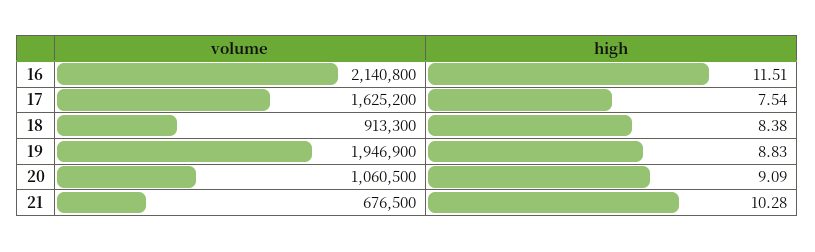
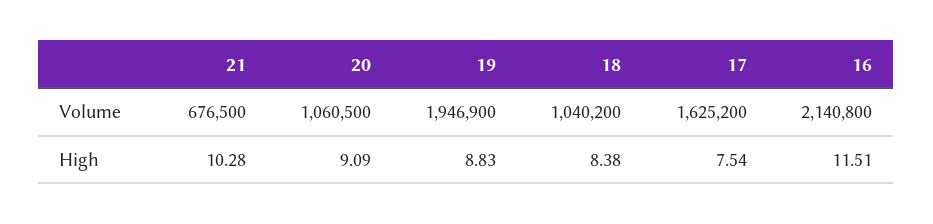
  {
    "volume": {
      "16": 2140800,
      "17": 1625200,
-     "18": 913300,
+     "18": 1040200,
      "19": 1946900,
      "20": 1060500,
      "21": 676500
    },
    "high": {
      "16": 11.51,
      "17": 7.54,
      "18": 8.38,
      "19": 8.83,
      "20": 9.09,
      "21": 10.28
    }
  }

